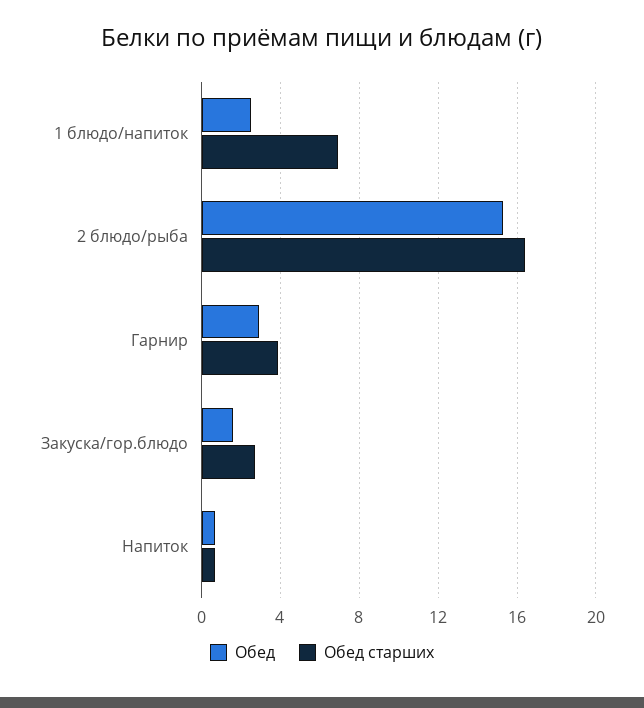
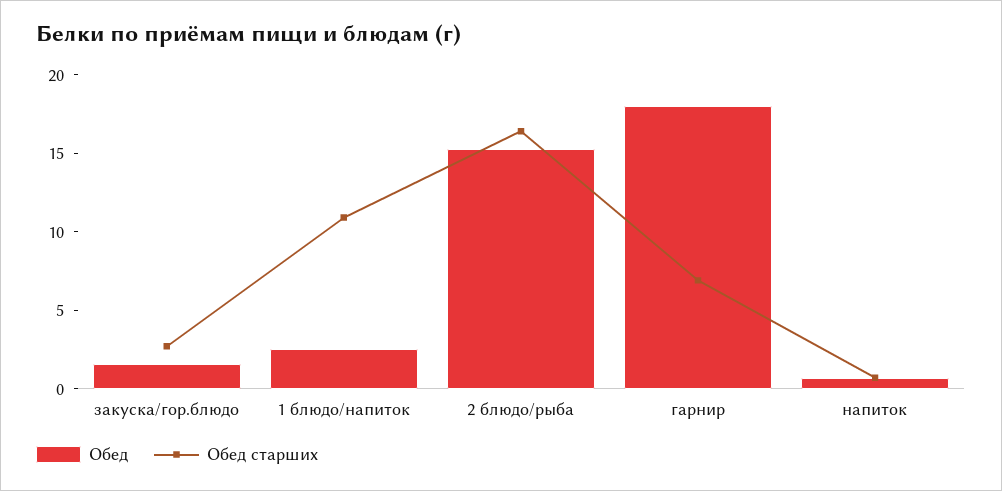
  {
    "Обед": {
      "1 блюдо/напиток": 2.5,
      "2 блюдо/рыба": 15.5,
-     "Гарнир": 3,
+     "Гарнир": 18,
      "Закуска/гор.блюдо": 1.5,
      "Напиток": 0.5
    },
    "Обед старших": {
-     "1 блюдо/напиток": 7,
+     "1 блюдо/напиток": 11,
      "2 блюдо/рыба": 16.5,
-     "Гарнир": 4,
+     "Гарнир": 7,
      "Закуска/гор.блюдо": 2.5,
      "Напиток": 0.5
    }
  }

